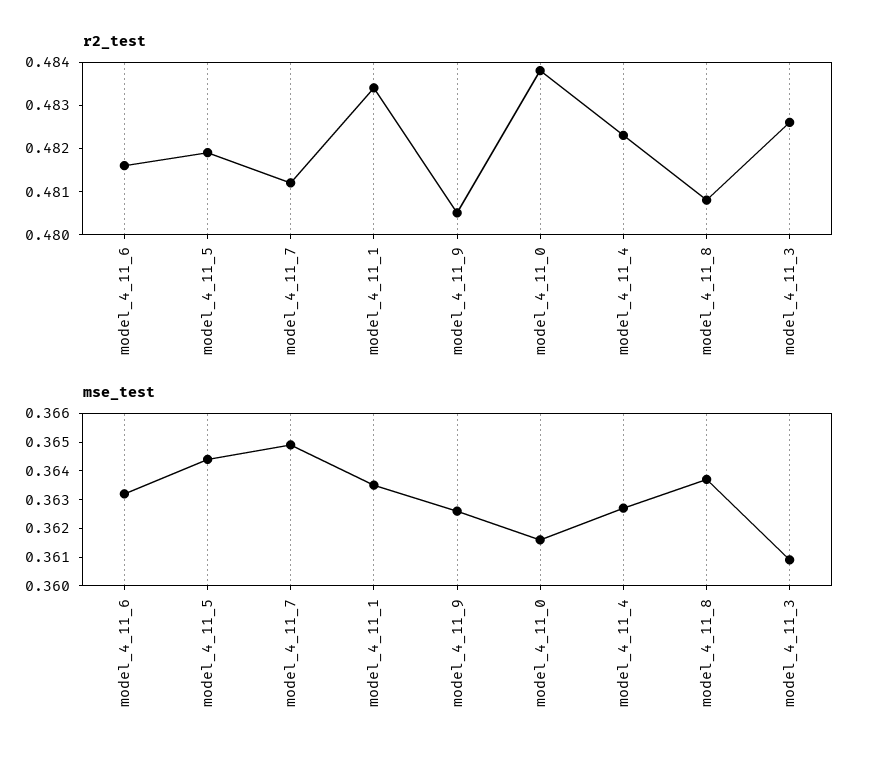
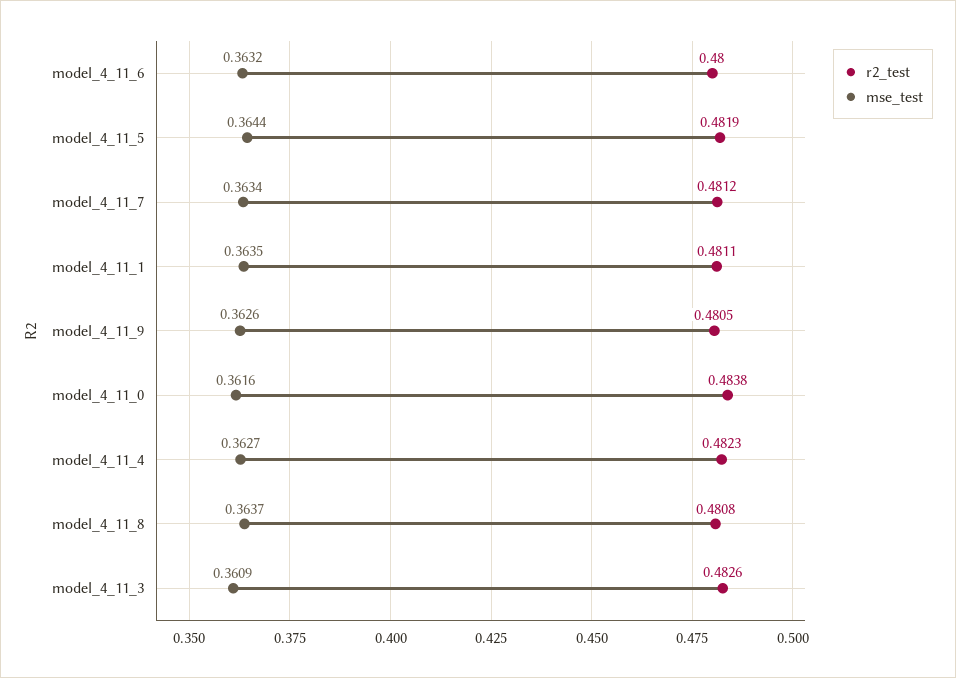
  {
    "r2_test": {
-     "model_4_11_6": 0.4815,
+     "model_4_11_6": 0.48,
      "model_4_11_5": 0.4819,
      "model_4_11_7": 0.4812,
-     "model_4_11_1": 0.4835,
+     "model_4_11_1": 0.4811,
      "model_4_11_9": 0.4805,
      "model_4_11_0": 0.4838,
      "model_4_11_4": 0.4823,
      "model_4_11_8": 0.4808,
      "model_4_11_3": 0.4826
    },
    "mse_test": {
      "model_4_11_6": 0.3632,
      "model_4_11_5": 0.3644,
-     "model_4_11_7": 0.365,
+     "model_4_11_7": 0.3634,
      "model_4_11_1": 0.3635,
      "model_4_11_9": 0.3626,
      "model_4_11_0": 0.3616,
      "model_4_11_4": 0.3627,
      "model_4_11_8": 0.3637,
      "model_4_11_3": 0.3609
    }
  }

